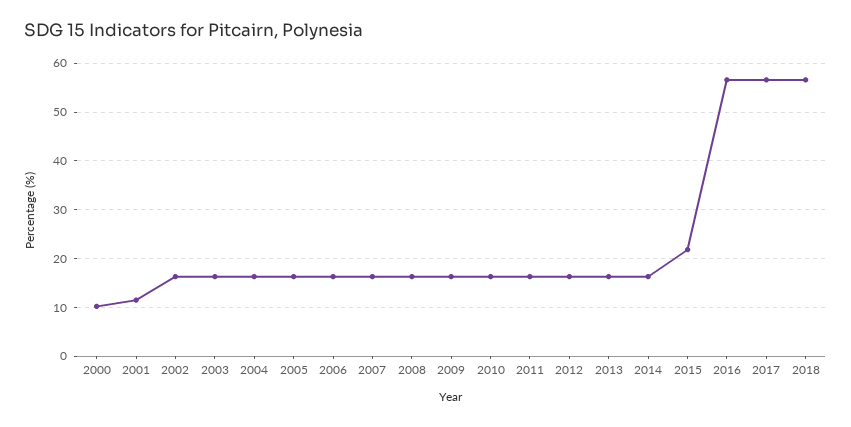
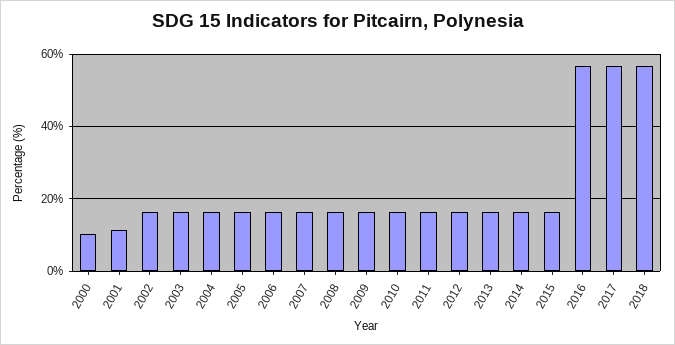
  {
    "2000": 10,
    "2001": 12,
    "2002": 16,
    "2003": 16,
    "2004": 16,
    "2005": 16,
    "2006": 16,
    "2007": 16,
    "2008": 16,
    "2009": 16,
    "2010": 16,
    "2011": 16,
    "2012": 16,
    "2013": 16,
    "2014": 16,
-   "2015": 22,
+   "2015": 16,
    "2016": 56,
    "2017": 56,
    "2018": 56
  }

